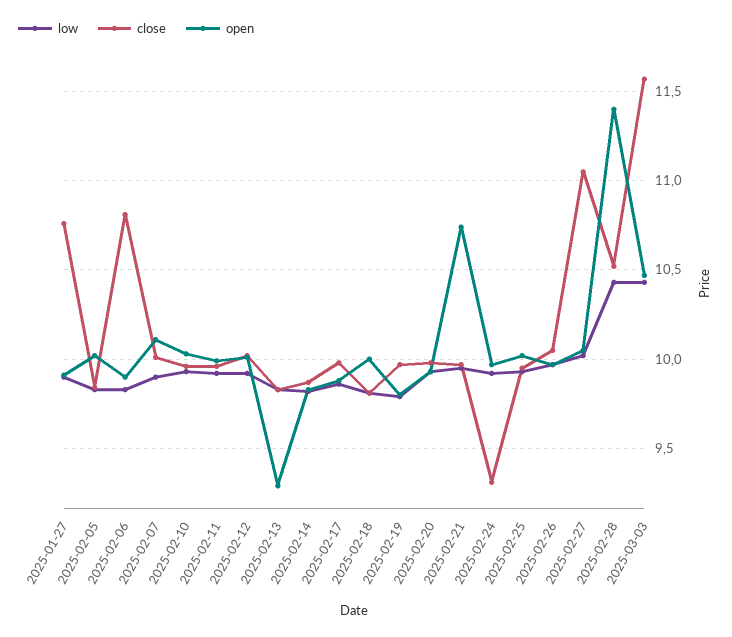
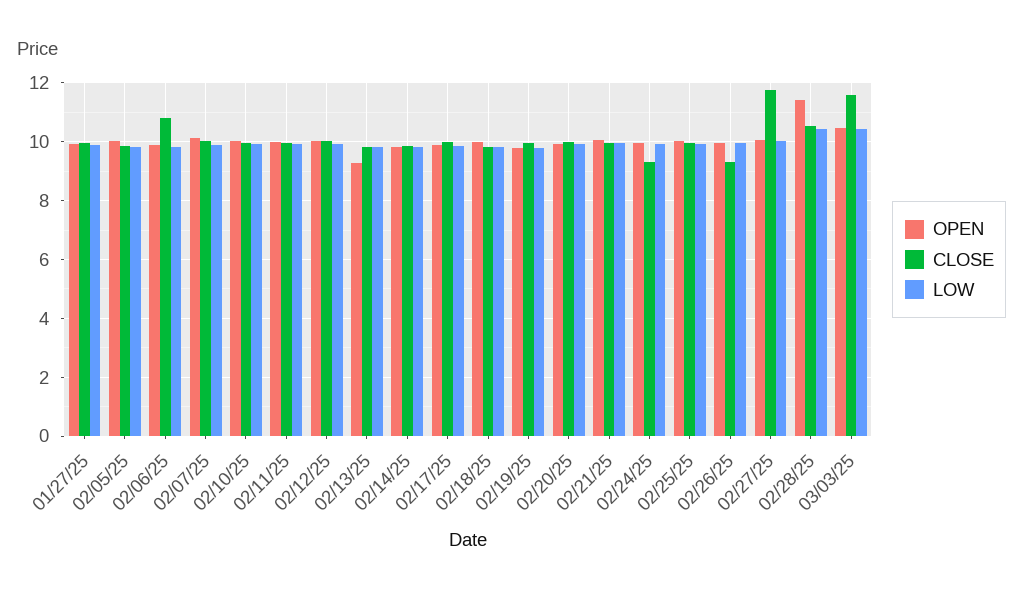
  {
    "low": {
      "2025-01-27": 9.9,
      "2025-02-05": 9.85,
      "2025-02-06": 9.85,
      "2025-02-07": 9.9,
      "2025-02-10": 9.95,
      "2025-02-11": 9.9,
      "2025-02-12": 9.9,
      "2025-02-13": 9.85,
      "2025-02-14": 9.8,
      "2025-02-17": 9.85,
      "2025-02-18": 9.8,
      "2025-02-19": 9.8,
      "2025-02-20": 9.95,
      "2025-02-21": 9.95,
      "2025-02-24": 9.9,
      "2025-02-25": 9.95,
      "2025-02-26": 9.95,
      "2025-02-27": 10,
      "2025-02-28": 10.45,
      "2025-03-03": 10.45
    },
    "close": {
-     "2025-01-27": 10.75,
+     "2025-01-27": 10,
      "2025-02-05": 9.85,
      "2025-02-06": 10.8,
      "2025-02-07": 10,
      "2025-02-10": 9.95,
      "2025-02-11": 9.95,
      "2025-02-12": 10,
      "2025-02-13": 9.85,
      "2025-02-14": 9.85,
      "2025-02-17": 10,
      "2025-02-18": 9.8,
      "2025-02-19": 9.95,
      "2025-02-20": 10,
      "2025-02-21": 9.95,
      "2025-02-24": 9.3,
      "2025-02-25": 9.95,
-     "2025-02-26": 10.05,
+     "2025-02-26": 9.25,
-     "2025-02-27": 11.05,
+     "2025-02-27": 11.75,
      "2025-02-28": 10.5,
      "2025-03-03": 11.55
    },
    "open": {
      "2025-01-27": 9.9,
      "2025-02-05": 10,
      "2025-02-06": 9.9,
      "2025-02-07": 10.1,
      "2025-02-10": 10.05,
      "2025-02-11": 10,
      "2025-02-12": 10,
      "2025-02-13": 9.3,
      "2025-02-14": 9.85,
      "2025-02-17": 9.9,
      "2025-02-18": 10,
      "2025-02-19": 9.8,
      "2025-02-20": 9.95,
-     "2025-02-21": 10.75,
+     "2025-02-21": 10,
      "2025-02-24": 9.95,
      "2025-02-25": 10,
      "2025-02-26": 9.95,
      "2025-02-27": 10.05,
      "2025-02-28": 11.4,
      "2025-03-03": 10.45
    }
  }

